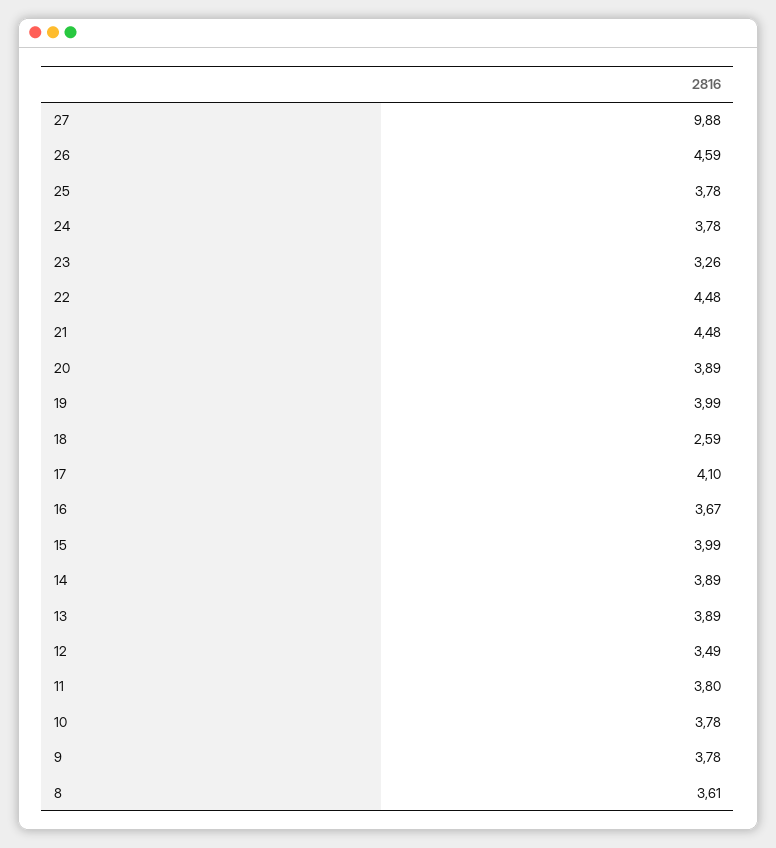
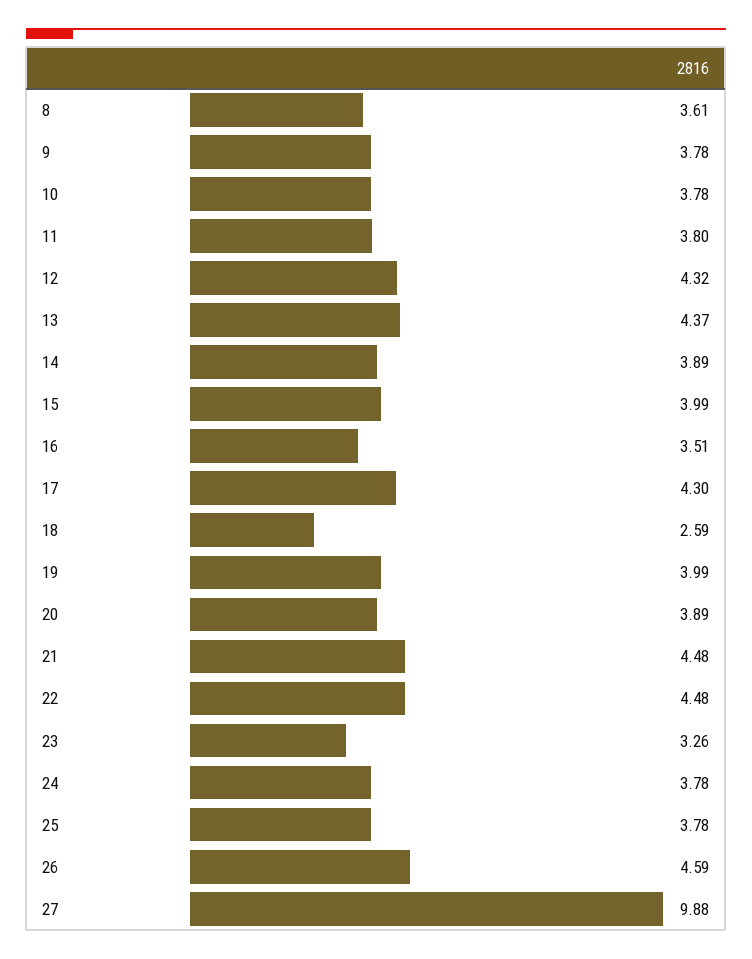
  {
    "27": 9.88,
    "26": 4.59,
    "25": 3.78,
    "24": 3.78,
    "23": 3.26,
    "22": 4.48,
    "21": 4.48,
    "20": 3.89,
    "19": 3.99,
    "18": 2.59,
-   "17": 4.1,
+   "17": 4.3,
-   "16": 3.67,
+   "16": 3.51,
    "15": 3.99,
    "14": 3.89,
-   "13": 3.89,
+   "13": 4.37,
-   "12": 3.49,
+   "12": 4.32,
    "11": 3.8,
    "10": 3.78,
    "9": 3.78,
    "8": 3.61
  }

